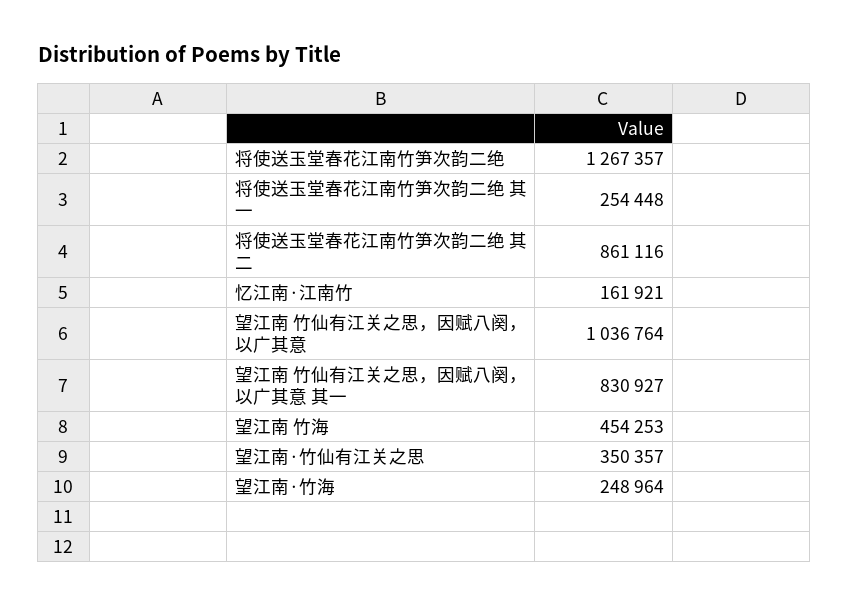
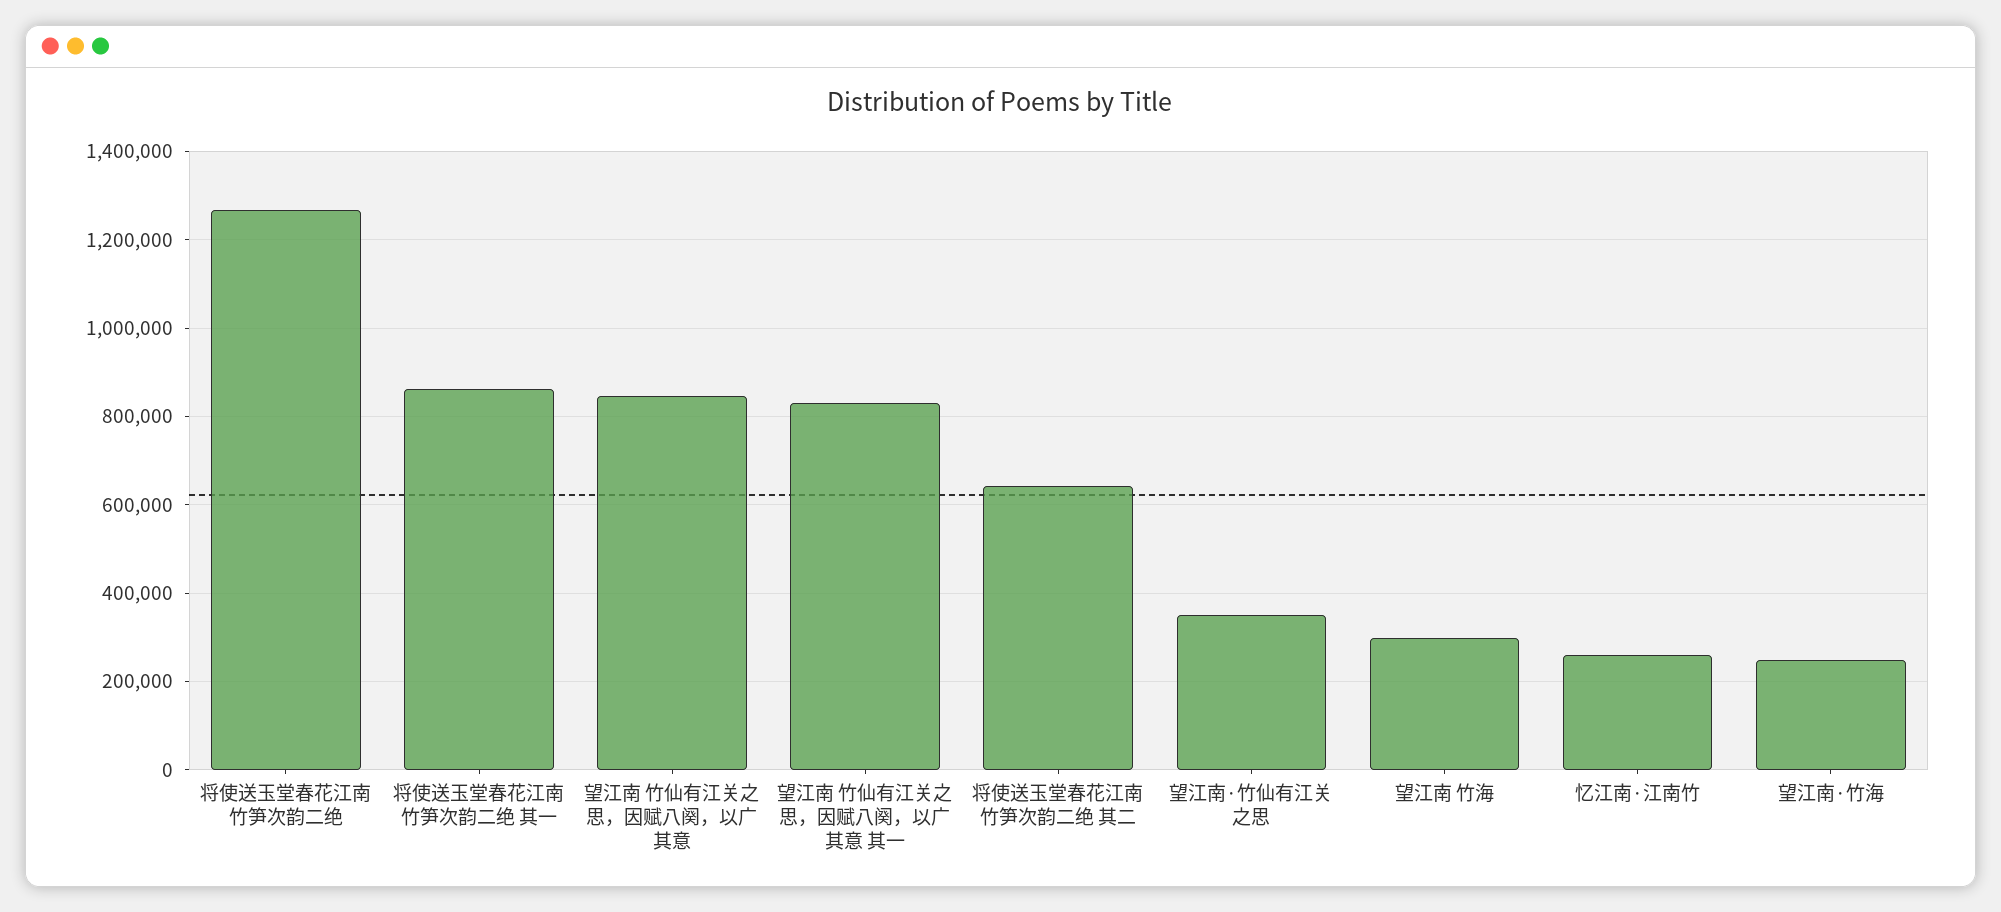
  {
    "将使送玉堂春花江南竹笋次韵二绝": 1267357,
-   "将使送玉堂春花江南竹笋次韵二绝 其一": 254448,
+   "将使送玉堂春花江南竹笋次韵二绝 其一": 860000,
-   "将使送玉堂春花江南竹笋次韵二绝 其二": 861116,
+   "将使送玉堂春花江南竹笋次韵二绝 其二": 640000,
-   "忆江南·江南竹": 161921,
+   "忆江南·江南竹": 260000,
-   "望江南 竹仙有江关之思，因赋八阕，以广其意": 1036764,
+   "望江南 竹仙有江关之思，因赋八阕，以广其意": 840000,
    "望江南 竹仙有江关之思，因赋八阕，以广其意 其一": 830927,
-   "望江南 竹海": 454253,
+   "望江南 竹海": 300000,
    "望江南·竹仙有江关之思": 350357,
    "望江南·竹海": 248964
  }

